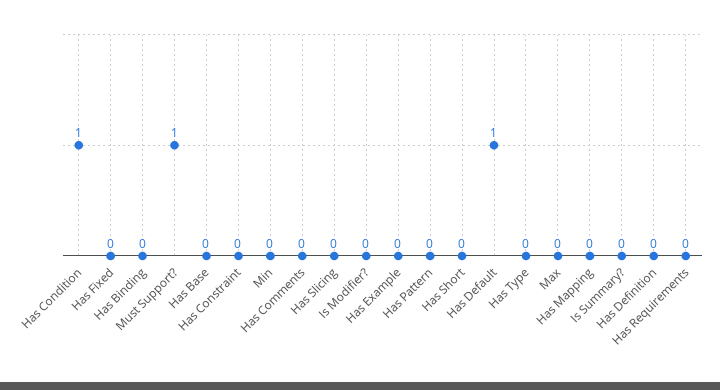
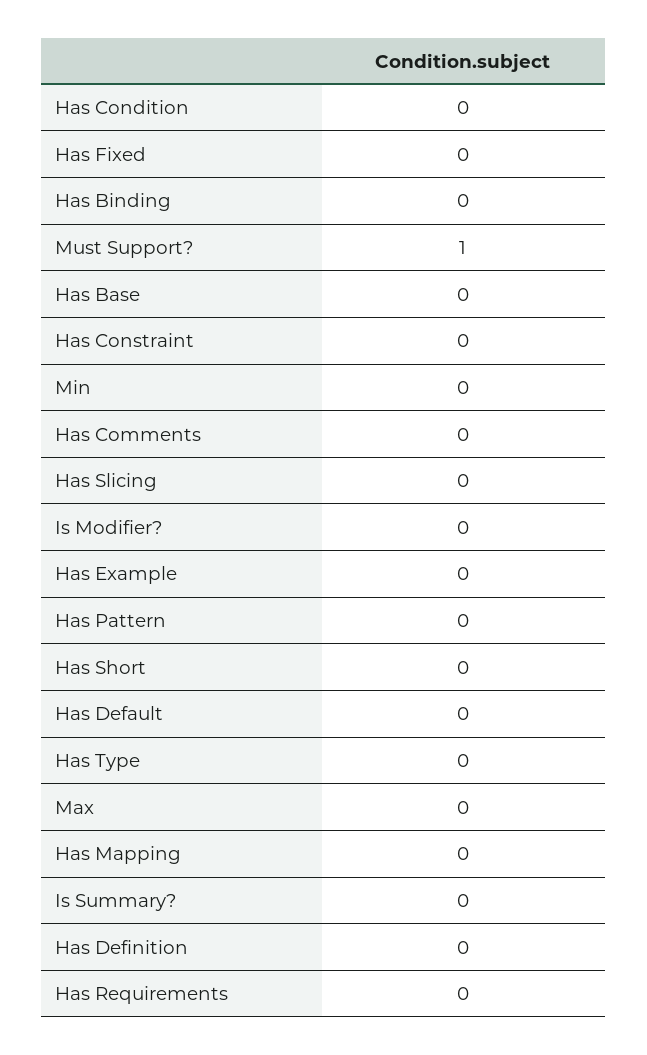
  {
-   "Has Condition": 1,
+   "Has Condition": 0,
    "Has Fixed": 0,
    "Has Binding": 0,
    "Must Support?": 1,
    "Has Base": 0,
    "Has Constraint": 0,
    "Min": 0,
    "Has Comments": 0,
    "Has Slicing": 0,
    "Is Modifier?": 0,
    "Has Example": 0,
    "Has Pattern": 0,
    "Has Short": 0,
-   "Has Default": 1,
+   "Has Default": 0,
    "Has Type": 0,
    "Max": 0,
    "Has Mapping": 0,
    "Is Summary?": 0,
    "Has Definition": 0,
    "Has Requirements": 0
  }

